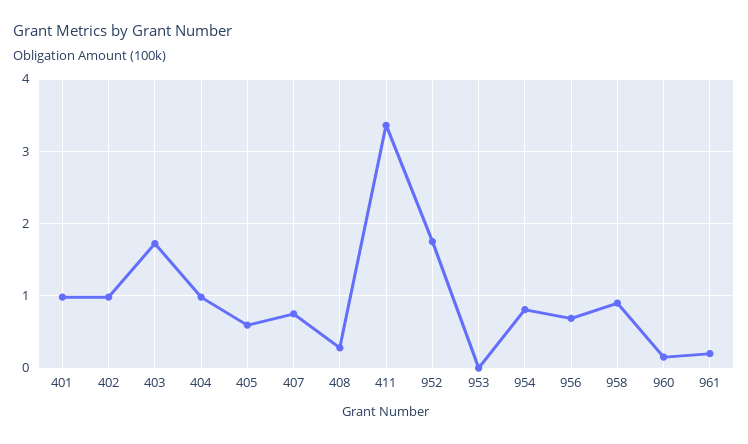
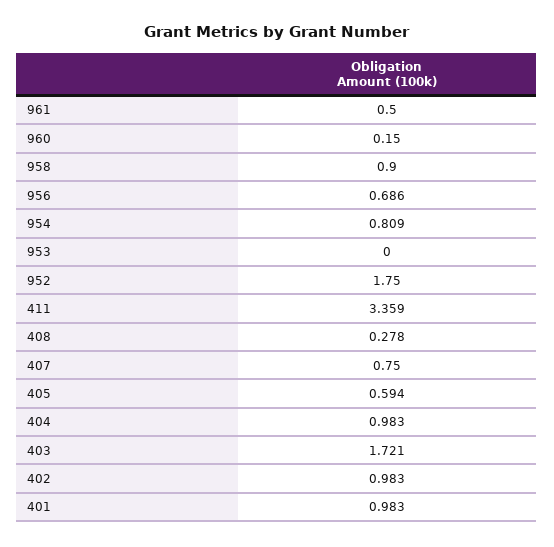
  {
    "401": 0.983,
    "402": 0.983,
    "403": 1.721,
    "404": 0.983,
    "405": 0.594,
    "407": 0.75,
    "408": 0.278,
    "411": 3.359,
    "952": 1.75,
    "953": 0,
    "954": 0.809,
    "956": 0.686,
    "958": 0.9,
    "960": 0.15,
-   "961": 0.2
+   "961": 0.5
  }

